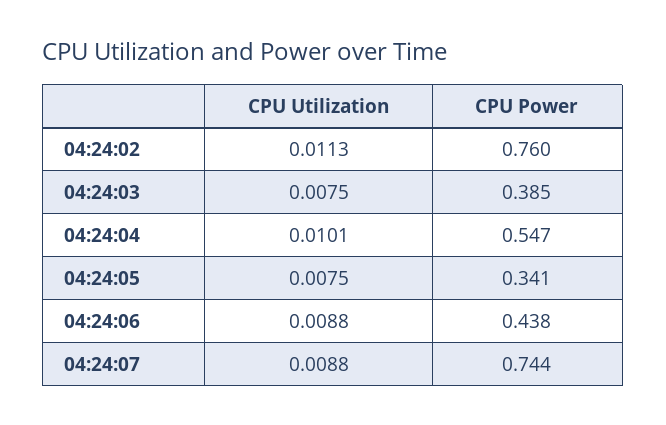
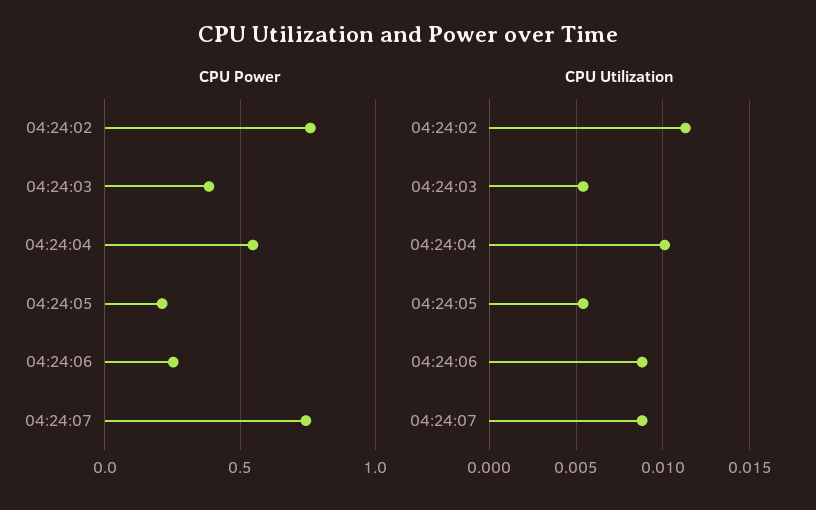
  {
    "CPU Utilization": {
      "04:24:02": 0.0113,
-     "04:24:03": 0.0075,
+     "04:24:03": 0.0055,
      "04:24:04": 0.0101,
-     "04:24:05": 0.0075,
+     "04:24:05": 0.0055,
      "04:24:06": 0.0088,
      "04:24:07": 0.0088
    },
    "CPU Power": {
      "04:24:02": 0.76,
      "04:24:03": 0.385,
      "04:24:04": 0.547,
-     "04:24:05": 0.341,
+     "04:24:05": 0.2,
-     "04:24:06": 0.438,
+     "04:24:06": 0.25,
      "04:24:07": 0.744
    }
  }

